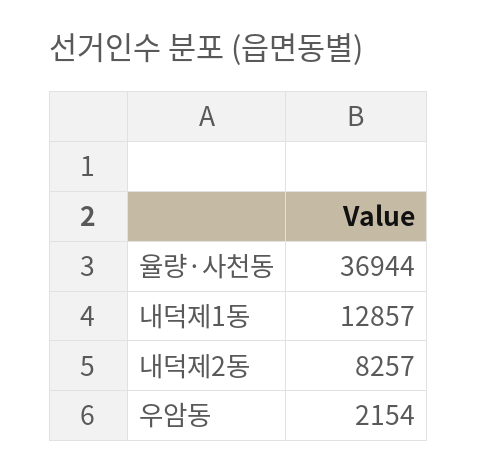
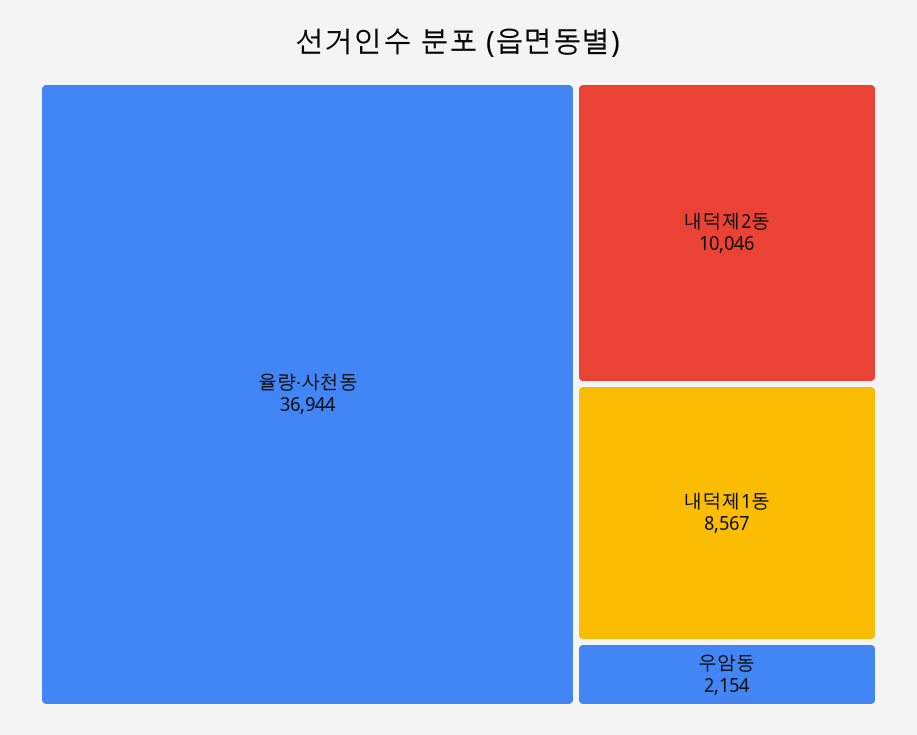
  {
    "율량·사천동": 36944,
-   "내덕제1동": 12857,
+   "내덕제1동": 8567,
-   "내덕제2동": 8257,
+   "내덕제2동": 10046,
    "우암동": 2154
  }

